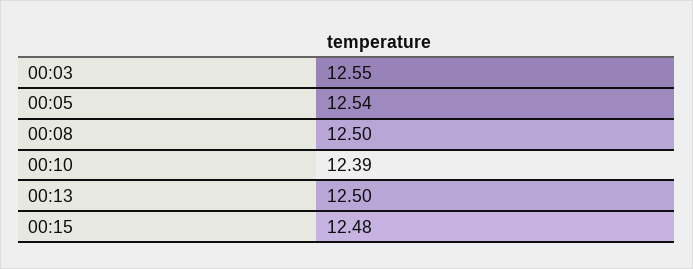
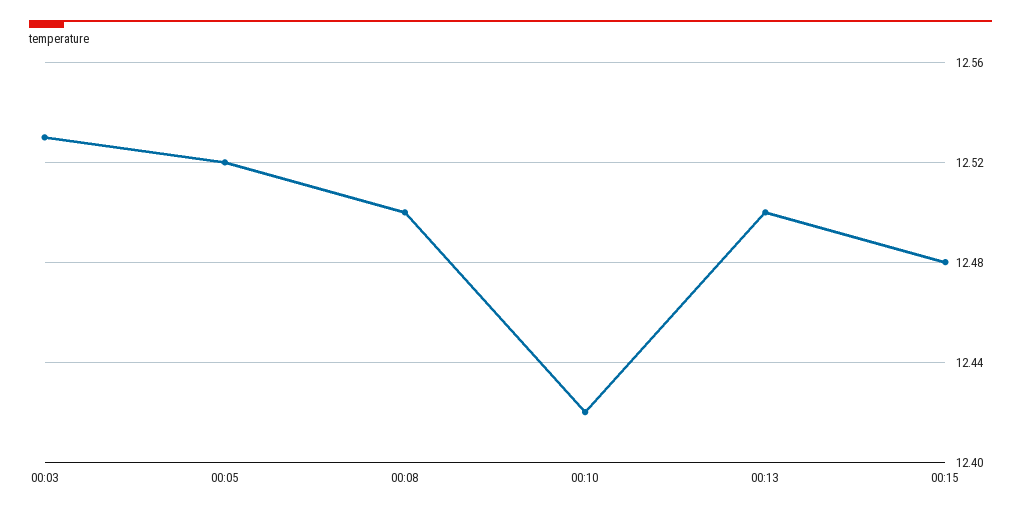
  {
-   "00:03": 12.55,
+   "00:03": 12.53,
-   "00:05": 12.54,
+   "00:05": 12.52,
    "00:08": 12.5,
-   "00:10": 12.39,
+   "00:10": 12.42,
    "00:13": 12.5,
    "00:15": 12.48
  }

